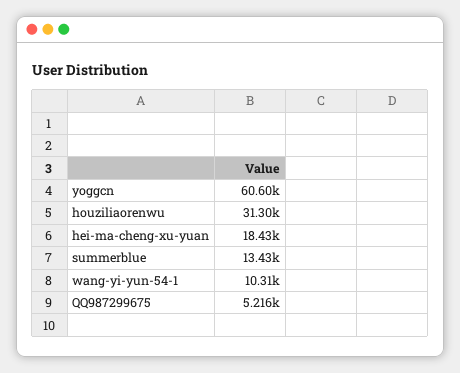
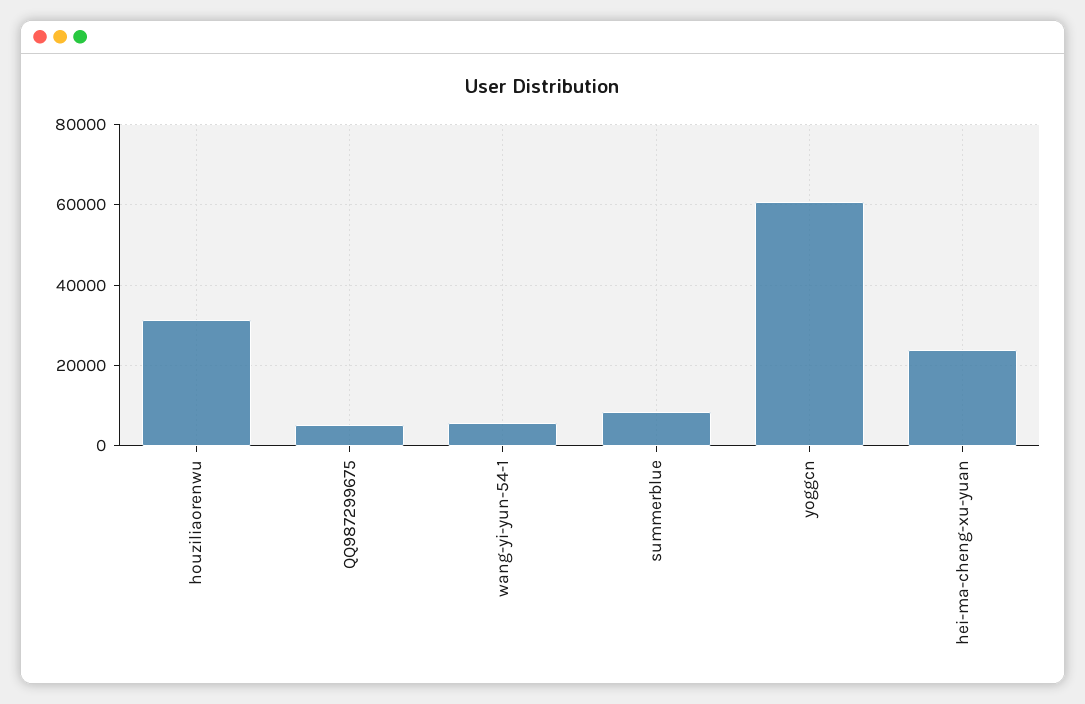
  {
    "yoggcn": 60600,
    "houziliaorenwu": 31300,
-   "hei-ma-cheng-xu-yuan": 18430,
+   "hei-ma-cheng-xu-yuan": 24000,
-   "summerblue": 13430,
+   "summerblue": 8000,
-   "wang-yi-yun-54-1": 10310,
+   "wang-yi-yun-54-1": 6000,
    "QQ987299675": 5216
  }

